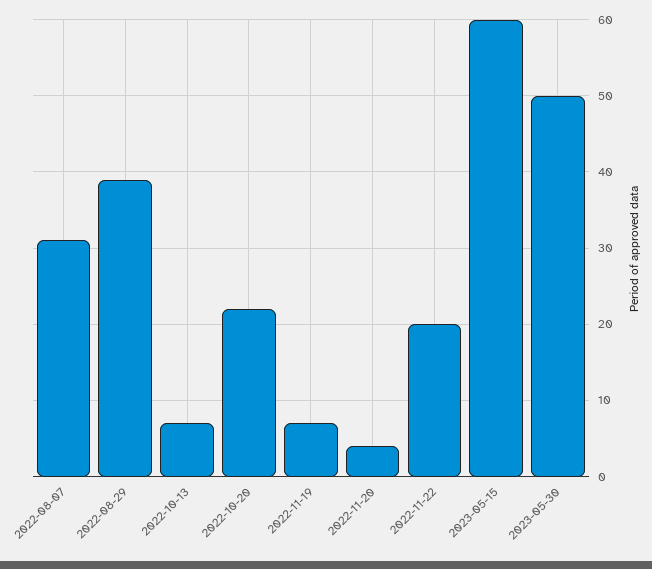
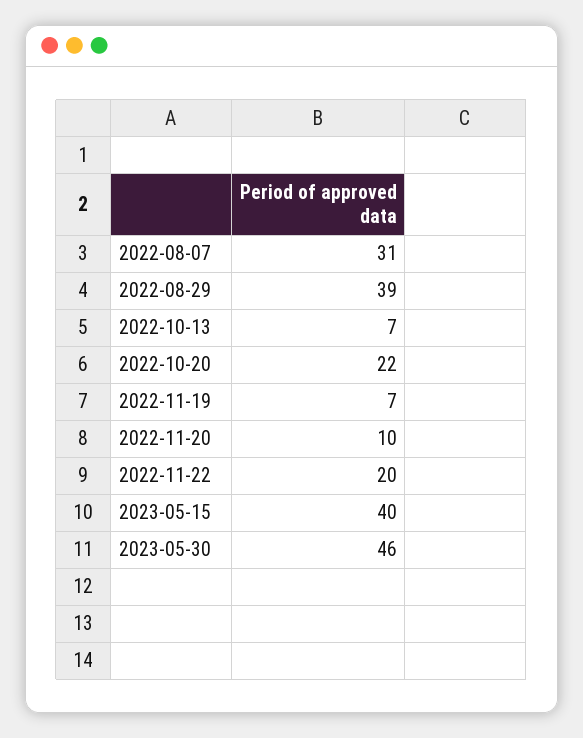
  {
    "2022-08-07": 31,
    "2022-08-29": 39,
    "2022-10-13": 7,
    "2022-10-20": 22,
    "2022-11-19": 7,
-   "2022-11-20": 4,
+   "2022-11-20": 10,
    "2022-11-22": 20,
-   "2023-05-15": 60,
+   "2023-05-15": 40,
-   "2023-05-30": 50
+   "2023-05-30": 46
  }

